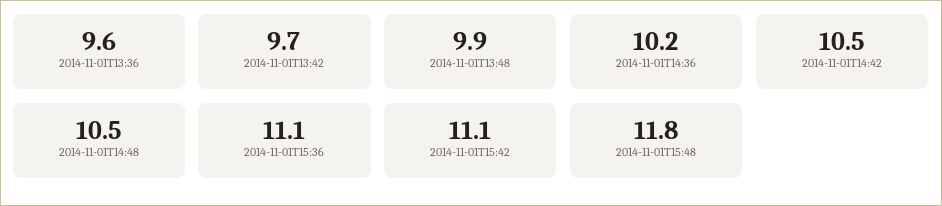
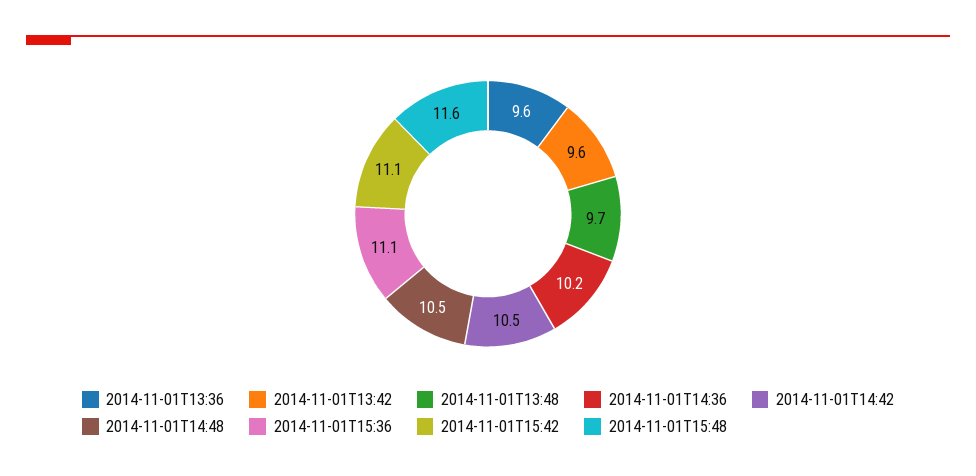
  {
    "2014-11-01T13:36": 9.6,
-   "2014-11-01T13:42": 9.7,
+   "2014-11-01T13:42": 9.6,
-   "2014-11-01T13:48": 9.9,
+   "2014-11-01T13:48": 9.7,
    "2014-11-01T14:36": 10.2,
    "2014-11-01T14:42": 10.5,
    "2014-11-01T14:48": 10.5,
    "2014-11-01T15:36": 11.1,
    "2014-11-01T15:42": 11.1,
-   "2014-11-01T15:48": 11.8
+   "2014-11-01T15:48": 11.6
  }

